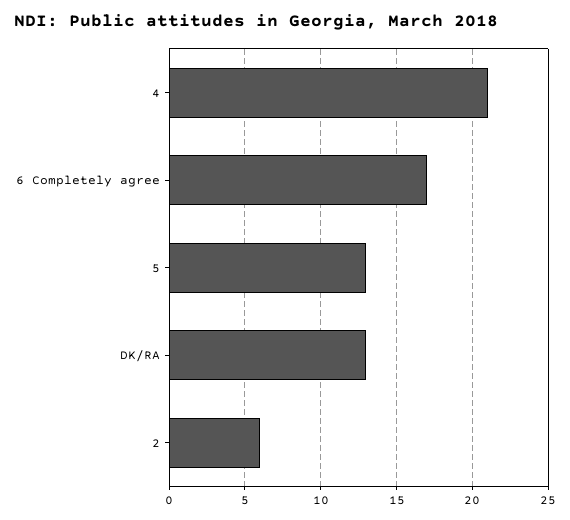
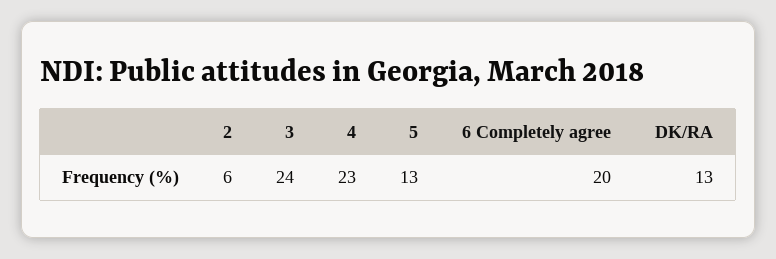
  {
-   "4": 21,
+   "4": 23,
-   "6 Completely agree": 17,
+   "6 Completely agree": 20,
    "5": 13,
    "DK/RA": 13,
-   "2": 6
+   "2": 6,
+   "3": 24
  }

